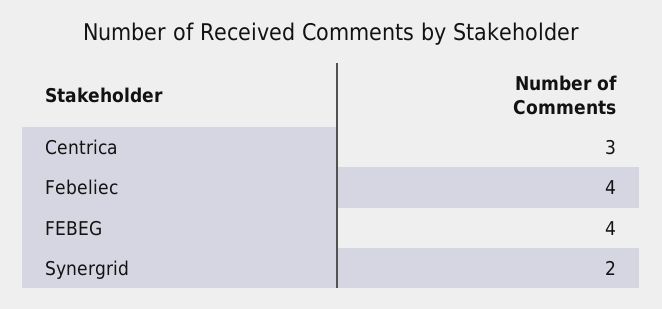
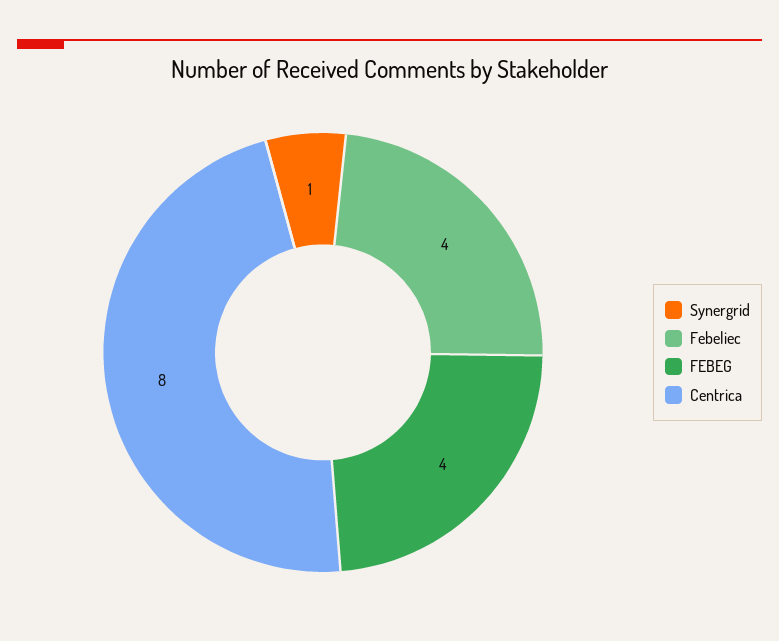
  {
-   "Centrica": 3,
+   "Centrica": 8,
    "Febeliec": 4,
    "FEBEG": 4,
-   "Synergrid": 2
+   "Synergrid": 1
  }

